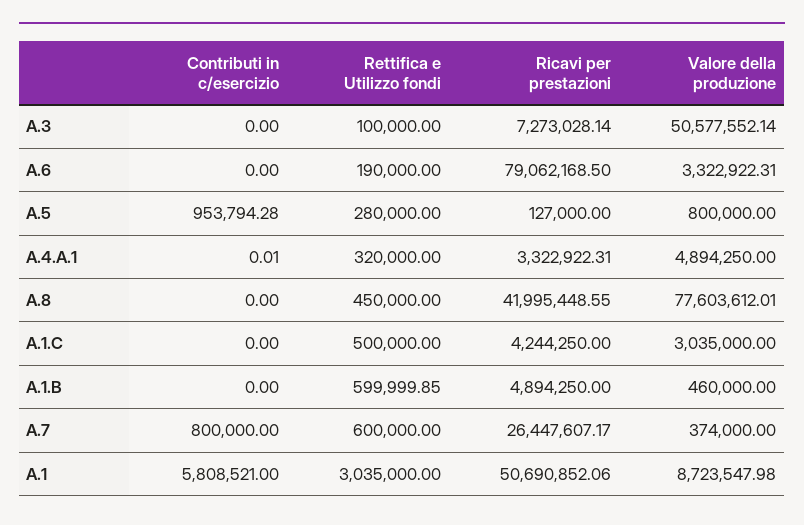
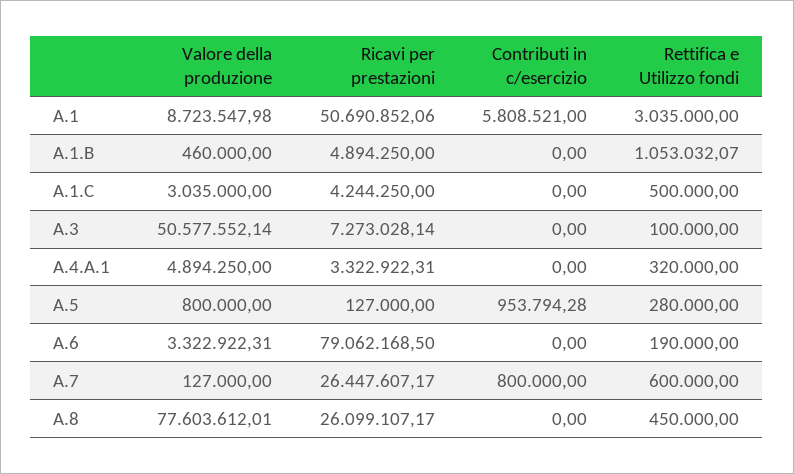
  {
    "Contributi in c/esercizio": {
      "A.3": 0,
      "A.6": 0,
      "A.5": 953794.28,
-     "A.4.A.1": 0.01,
+     "A.4.A.1": 0,
      "A.8": 0,
      "A.1.C": 0,
      "A.1.B": 0,
      "A.7": 800000,
      "A.1": 5808521
    },
    "Rettifica e Utilizzo fondi": {
      "A.3": 100000,
      "A.6": 190000,
      "A.5": 280000,
      "A.4.A.1": 320000,
      "A.8": 450000,
      "A.1.C": 500000,
-     "A.1.B": 599999.85,
+     "A.1.B": 1053032.07,
      "A.7": 600000,
      "A.1": 3035000
    },
    "Ricavi per prestazioni": {
      "A.3": 7273028.14,
      "A.6": 79062168.5,
      "A.5": 127000,
      "A.4.A.1": 3322922.31,
-     "A.8": 41995448.55,
+     "A.8": 26099107.17,
      "A.1.C": 4244250,
      "A.1.B": 4894250,
      "A.7": 26447607.17,
      "A.1": 50690852.06
    },
    "Valore della produzione": {
      "A.3": 50577552.14,
      "A.6": 3322922.31,
      "A.5": 800000,
      "A.4.A.1": 4894250,
      "A.8": 77603612.01,
      "A.1.C": 3035000,
      "A.1.B": 460000,
-     "A.7": 374000,
+     "A.7": 127000,
      "A.1": 8723547.98
    }
  }

